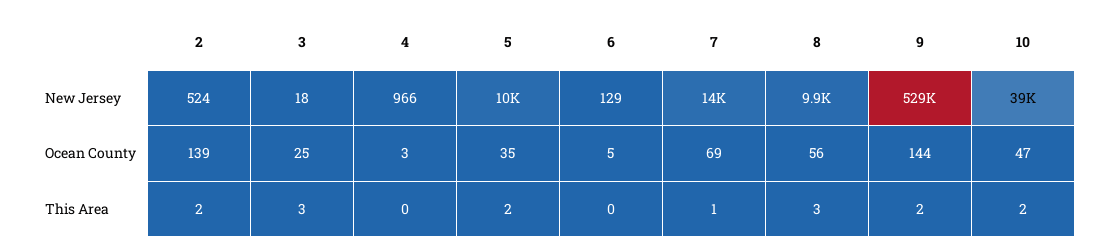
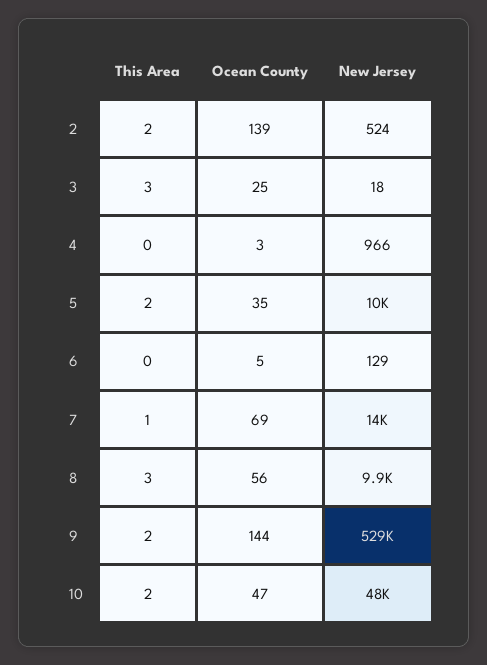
  {
    "2": {
      "New Jersey": 524,
      "Ocean County": 139,
      "This Area": 2
    },
    "3": {
      "New Jersey": 18,
      "Ocean County": 25,
      "This Area": 3
    },
    "4": {
      "New Jersey": 966,
      "Ocean County": 3,
      "This Area": 0
    },
    "5": {
      "New Jersey": 10000,
      "Ocean County": 35,
      "This Area": 2
    },
    "6": {
      "New Jersey": 129,
      "Ocean County": 5,
      "This Area": 0
    },
    "7": {
      "New Jersey": 14000,
      "Ocean County": 69,
      "This Area": 1
    },
    "8": {
      "New Jersey": 9900,
      "Ocean County": 56,
      "This Area": 3
    },
    "9": {
      "New Jersey": 529000,
      "Ocean County": 144,
      "This Area": 2
    },
    "10": {
-     "New Jersey": 39000,
+     "New Jersey": 48000,
      "Ocean County": 47,
      "This Area": 2
    }
  }

